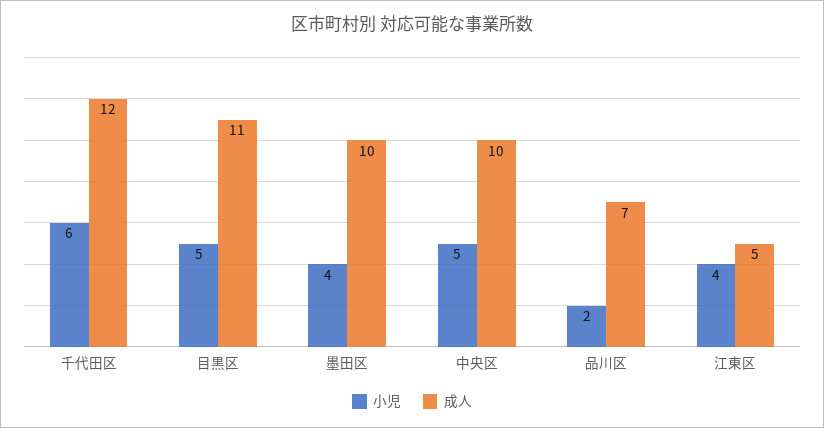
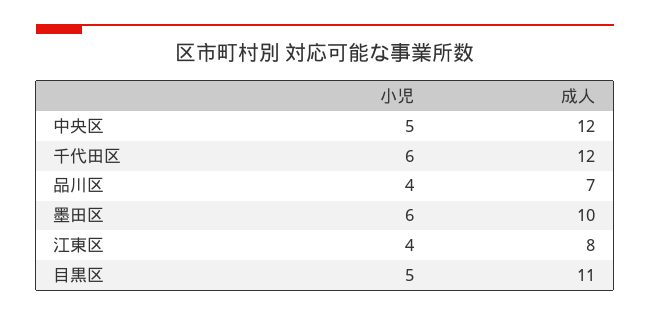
  {
    "小児": {
      "千代田区": 6,
      "目黒区": 5,
-     "墨田区": 4,
+     "墨田区": 6,
      "中央区": 5,
-     "品川区": 2,
+     "品川区": 4,
      "江東区": 4
    },
    "成人": {
      "千代田区": 12,
      "目黒区": 11,
      "墨田区": 10,
-     "中央区": 10,
+     "中央区": 12,
      "品川区": 7,
-     "江東区": 5
+     "江東区": 8
    }
  }

